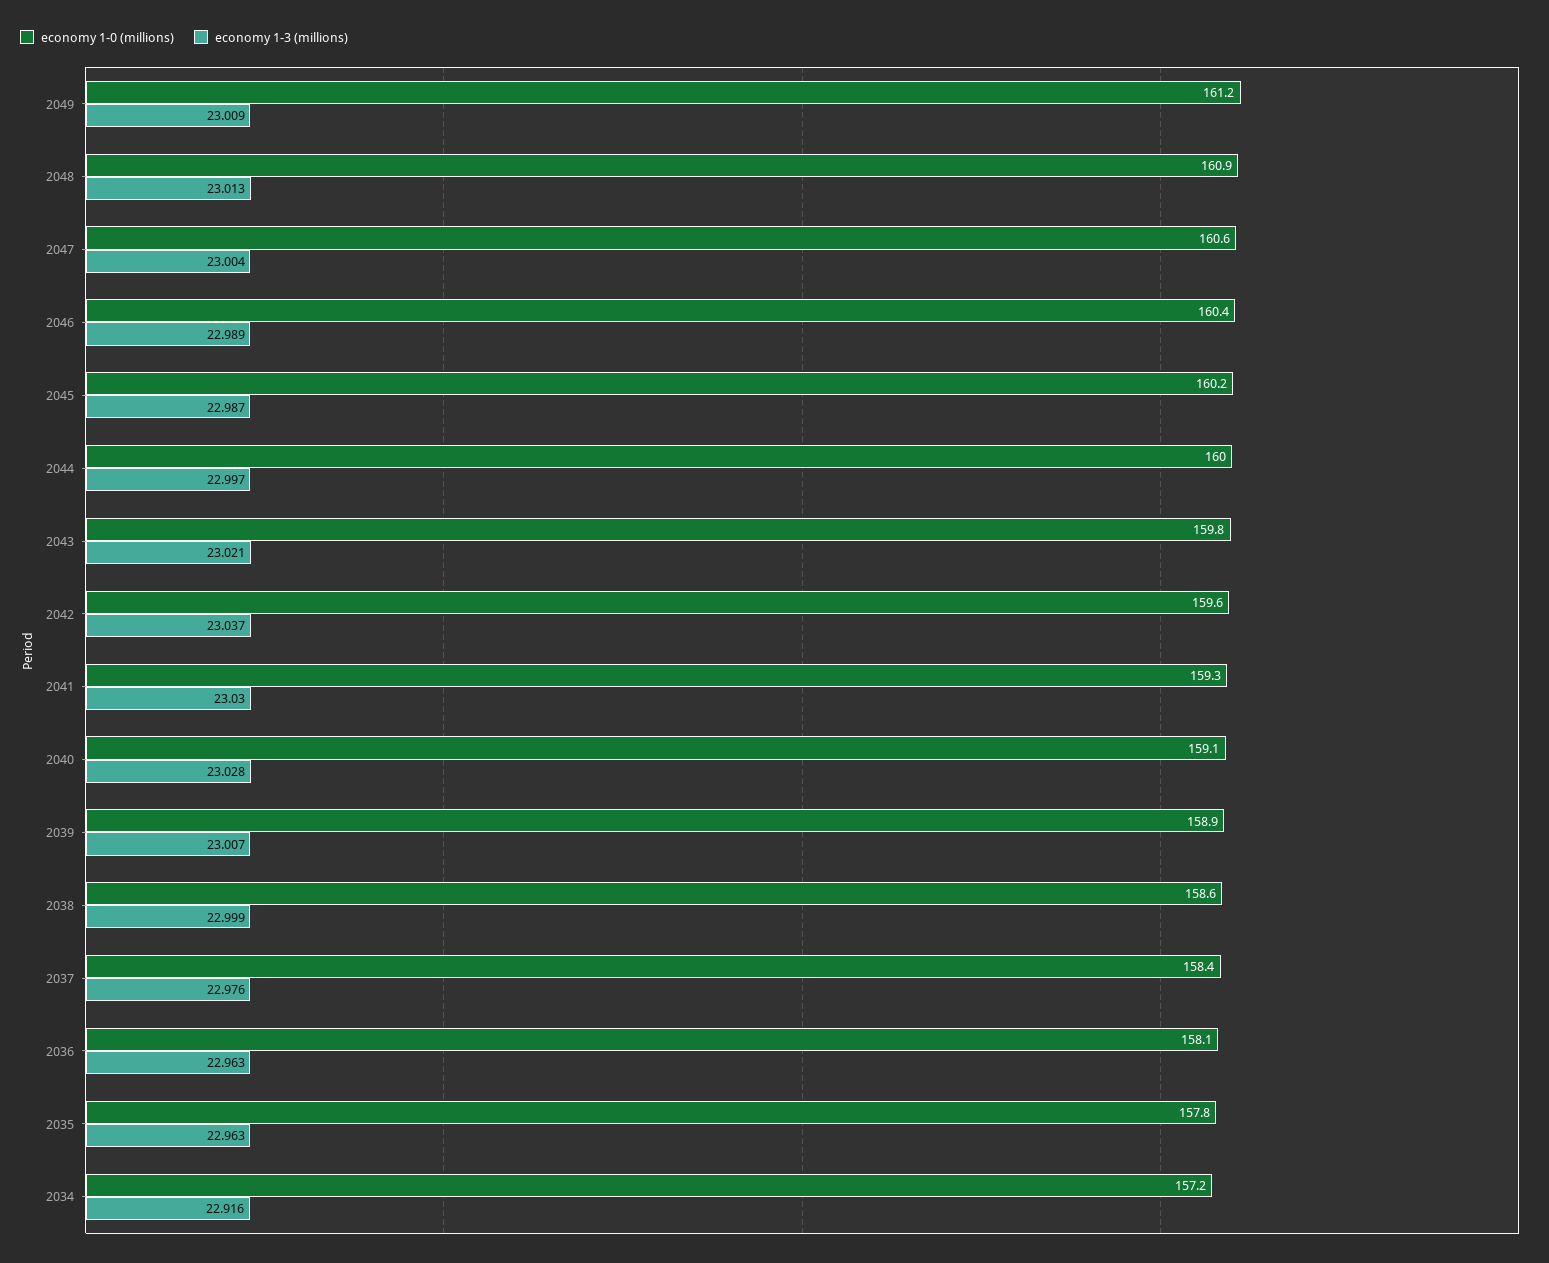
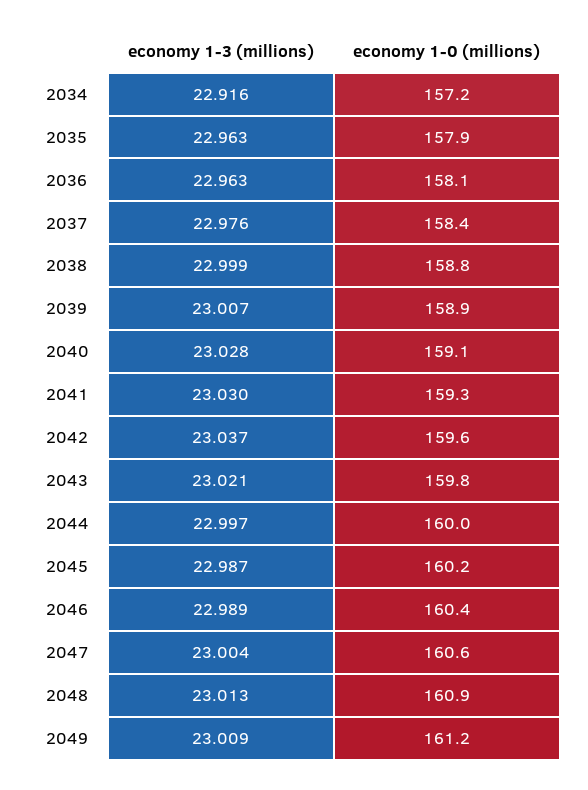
  {
    "economy 1-0 (millions)": {
      "2049": 161.2,
      "2048": 160.9,
      "2047": 160.6,
      "2046": 160.4,
      "2045": 160.2,
      "2044": 160,
      "2043": 159.8,
      "2042": 159.6,
      "2041": 159.3,
      "2040": 159.1,
      "2039": 158.9,
-     "2038": 158.6,
+     "2038": 158.8,
      "2037": 158.4,
      "2036": 158.1,
-     "2035": 157.8,
+     "2035": 157.9,
      "2034": 157.2
    },
    "economy 1-3 (millions)": {
      "2049": 23.009,
      "2048": 23.013,
      "2047": 23.004,
      "2046": 22.989,
      "2045": 22.987,
      "2044": 22.997,
      "2043": 23.021,
      "2042": 23.037,
      "2041": 23.03,
      "2040": 23.028,
      "2039": 23.007,
      "2038": 22.999,
      "2037": 22.976,
      "2036": 22.963,
      "2035": 22.963,
      "2034": 22.916
    }
  }

